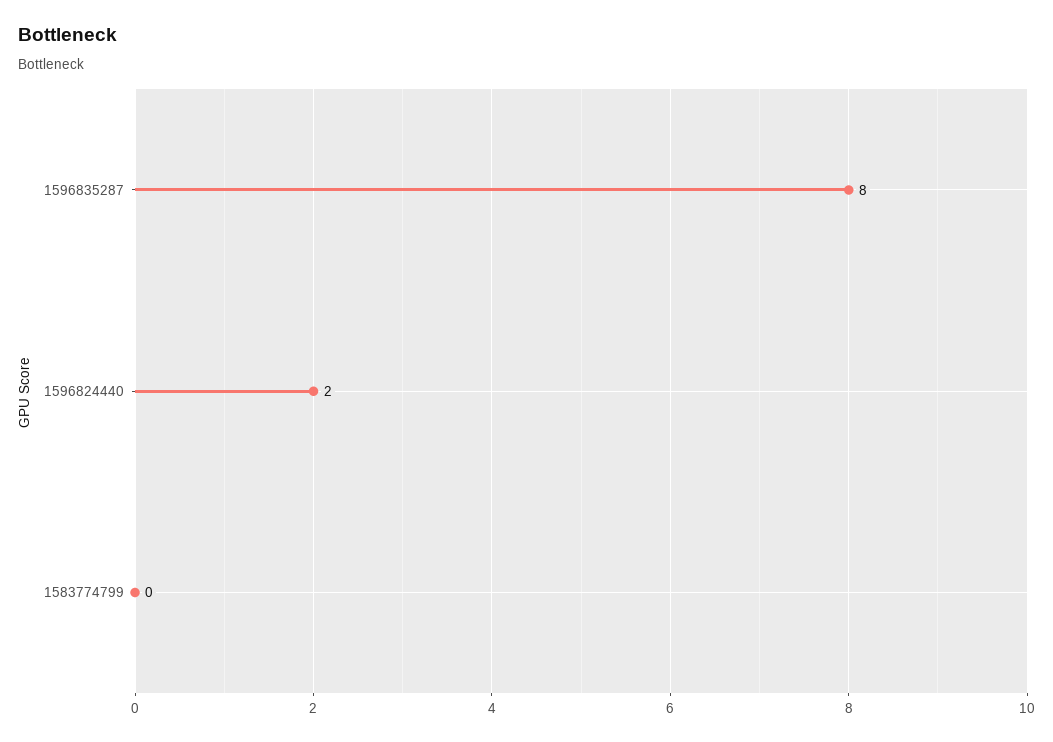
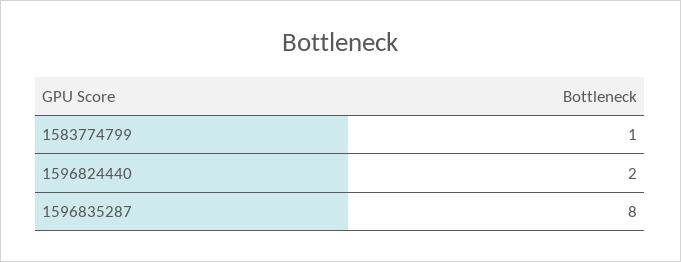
  {
    "1596835287": 8,
    "1596824440": 2,
-   "1583774799": 0
+   "1583774799": 1
  }

